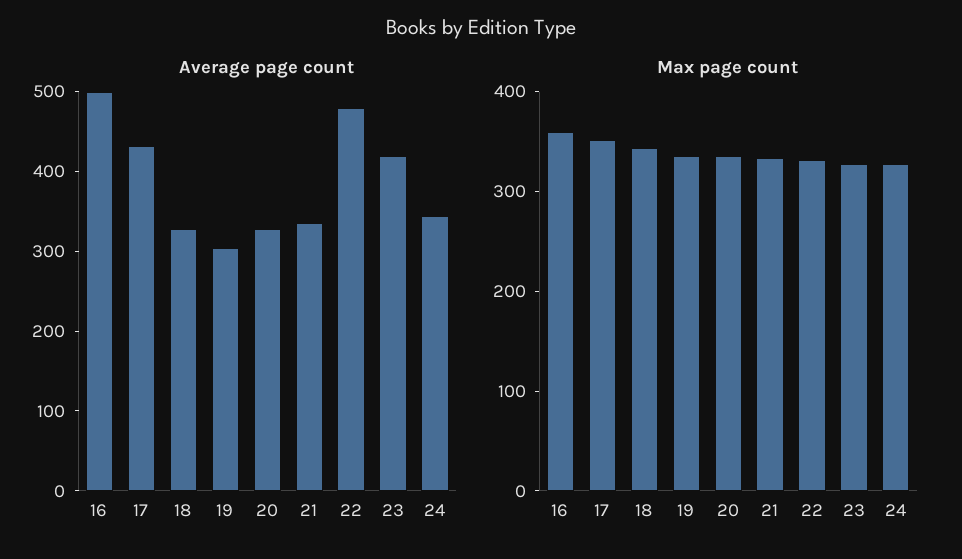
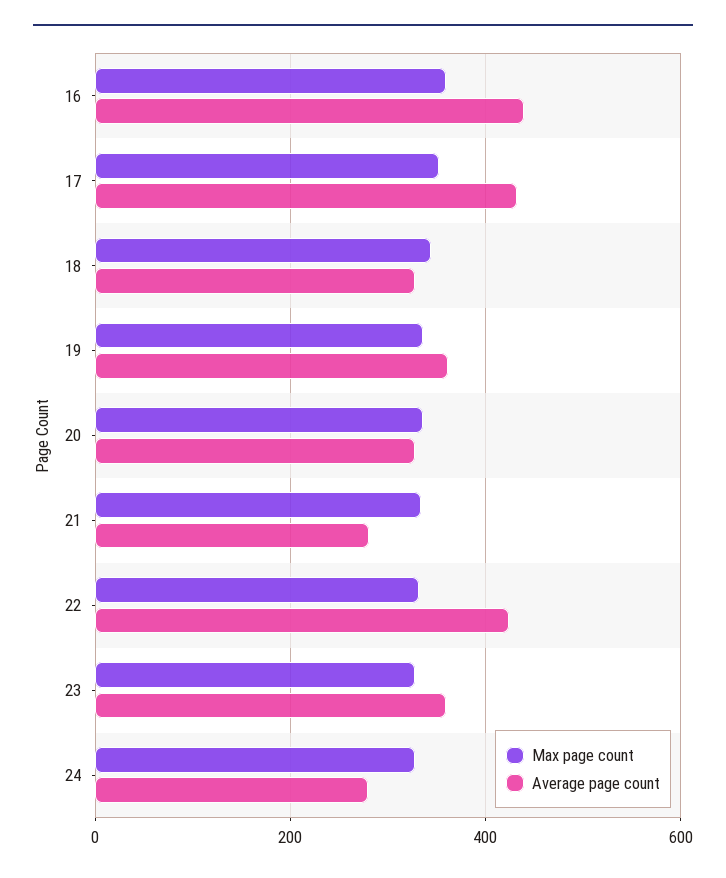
  {
    "Average page count": {
-     "16": 500,
+     "16": 440,
      "17": 440,
      "18": 320,
-     "19": 300,
+     "19": 360,
      "20": 320,
-     "21": 340,
+     "21": 280,
-     "22": 480,
+     "22": 420,
-     "23": 420,
+     "23": 360,
-     "24": 340
+     "24": 280
    },
    "Max page count": {
      "16": 360,
      "17": 360,
      "18": 340,
      "19": 340,
      "20": 340,
      "21": 340,
      "22": 340,
      "23": 320,
      "24": 320
    }
  }

